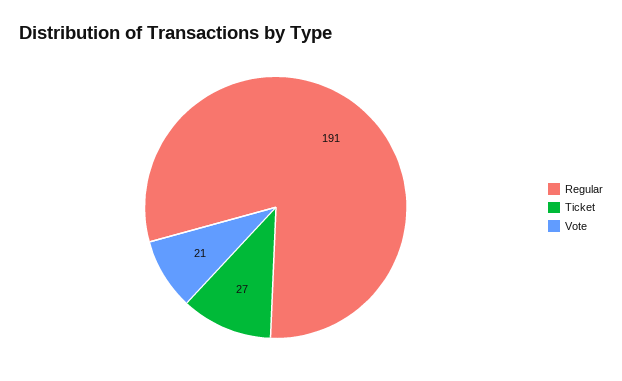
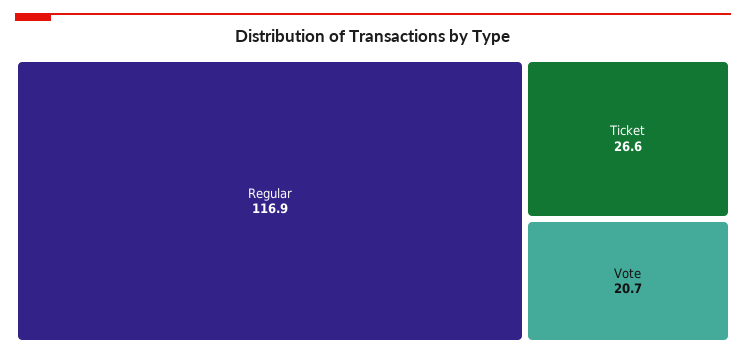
  {
-   "Regular": 191,
+   "Regular": 116.9,
    "Ticket": 26.6,
    "Vote": 20.7
  }

